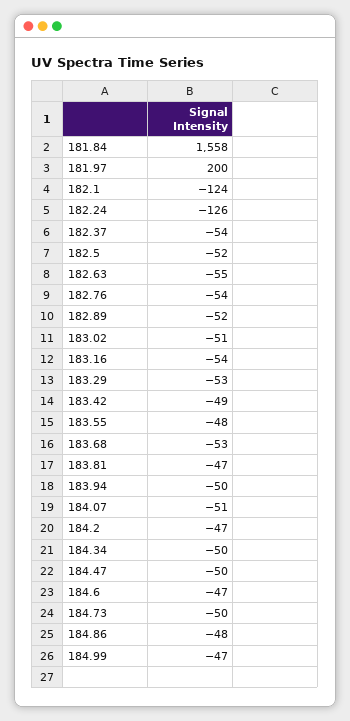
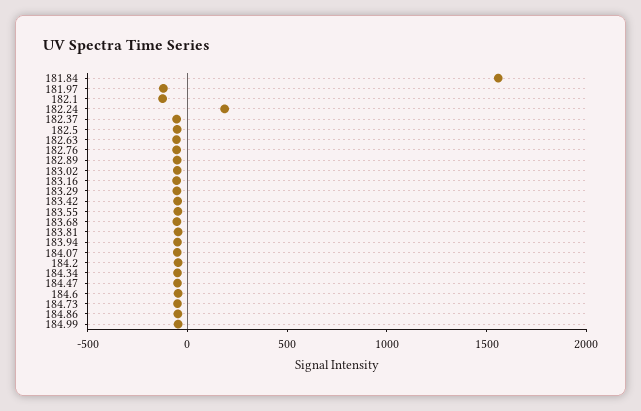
  {
    "181.84": 1558,
-   "181.97": 200,
+   "181.97": -100,
    "182.1": -124,
-   "182.24": -126,
+   "182.24": 200,
    "182.37": -54,
    "182.5": -52,
    "182.63": -55,
    "182.76": -54,
    "182.89": -52,
    "183.02": -51,
    "183.16": -54,
    "183.29": -53,
    "183.42": -49,
    "183.55": -48,
    "183.68": -53,
    "183.81": -47,
    "183.94": -50,
    "184.07": -51,
    "184.2": -47,
    "184.34": -50,
    "184.47": -50,
    "184.6": -47,
    "184.73": -50,
    "184.86": -48,
    "184.99": -47
  }

